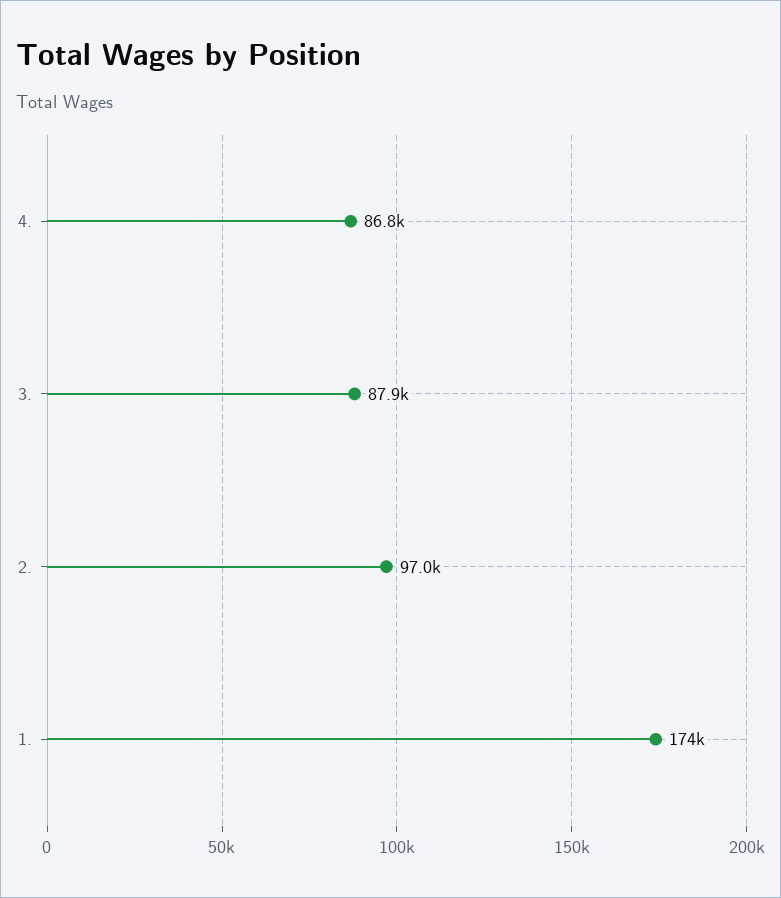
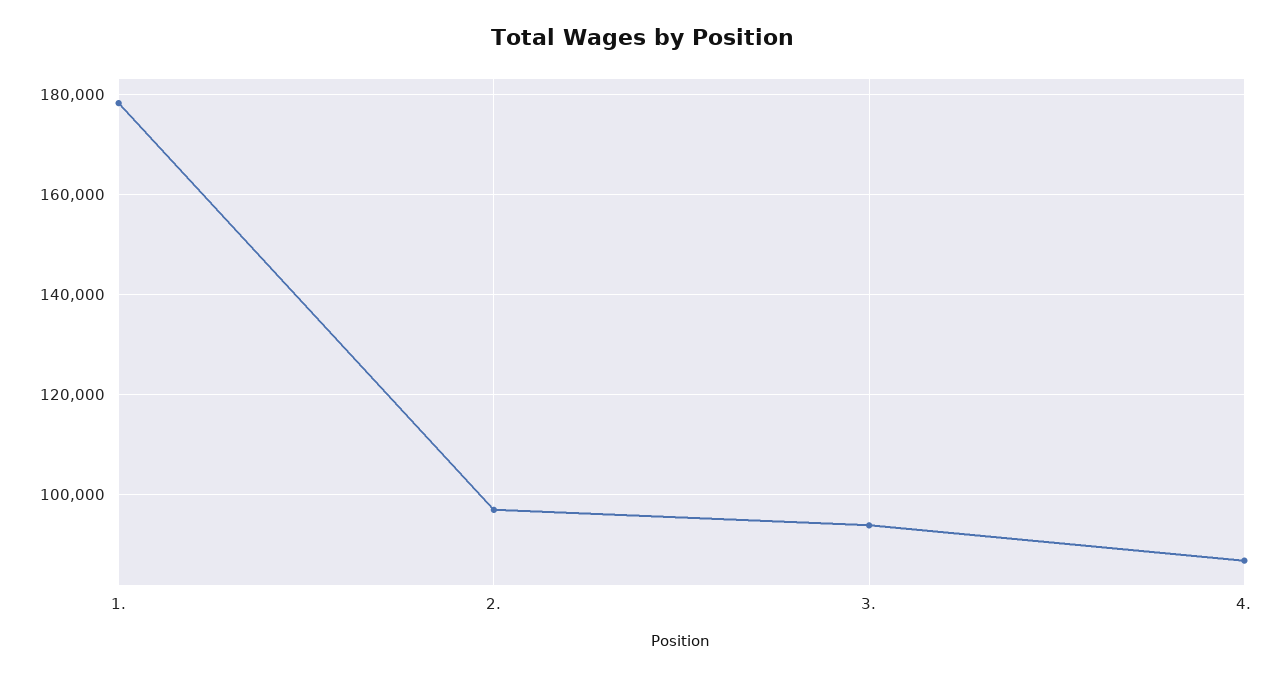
  {
    "4.": 86800,
-   "3.": 87900,
+   "3.": 94000,
    "2.": 97000,
-   "1.": 174000
+   "1.": 178000
  }

